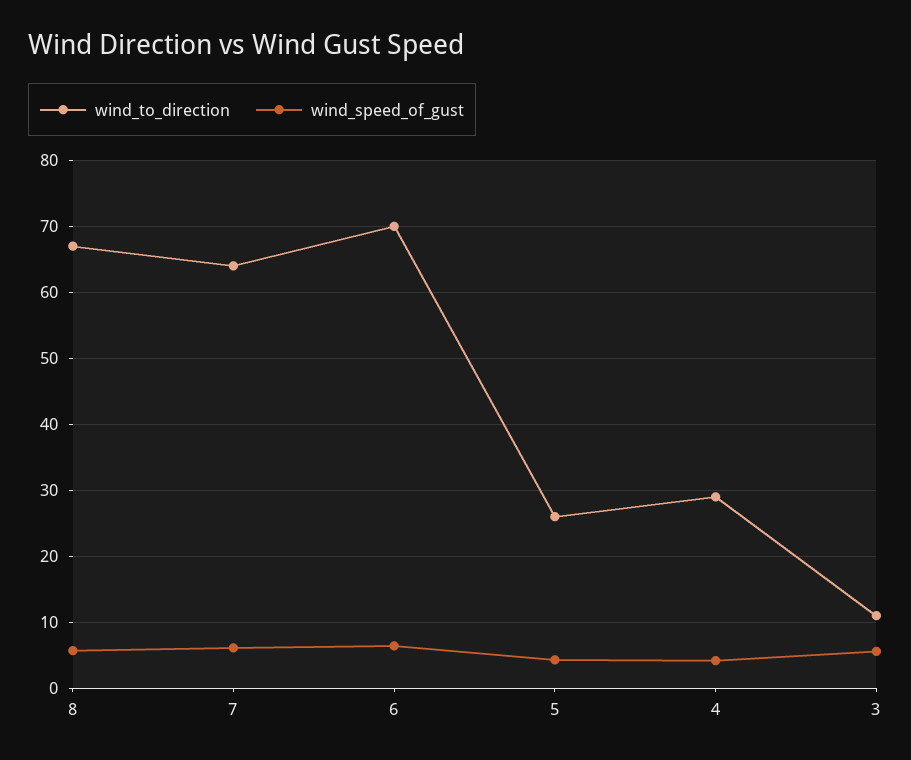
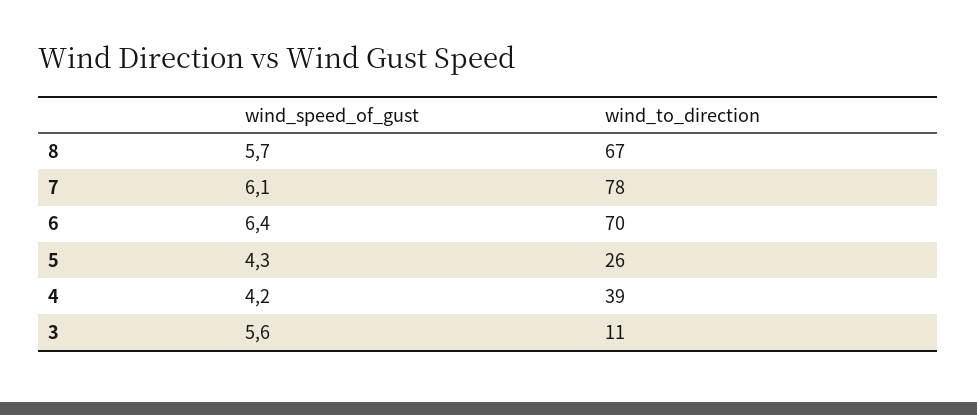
  {
    "wind_to_direction": {
      "8": 67,
-     "7": 64,
+     "7": 78,
      "6": 70,
      "5": 26,
-     "4": 29,
+     "4": 39,
      "3": 11
    },
    "wind_speed_of_gust": {
      "8": 5.7,
      "7": 6.1,
      "6": 6.4,
      "5": 4.3,
      "4": 4.2,
      "3": 5.6
    }
  }

